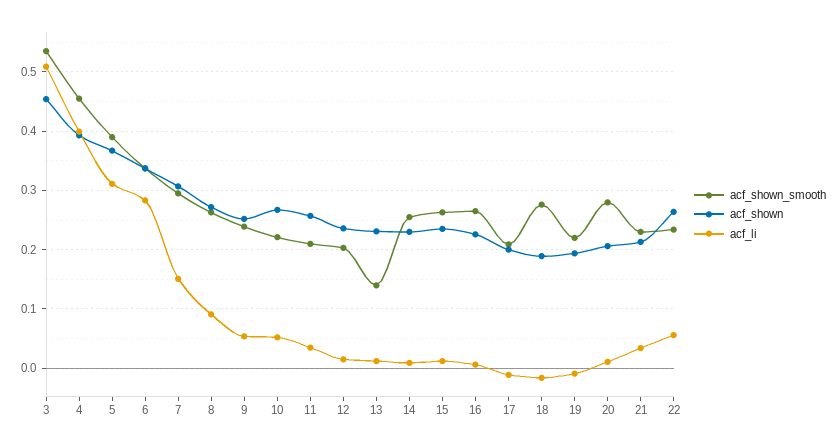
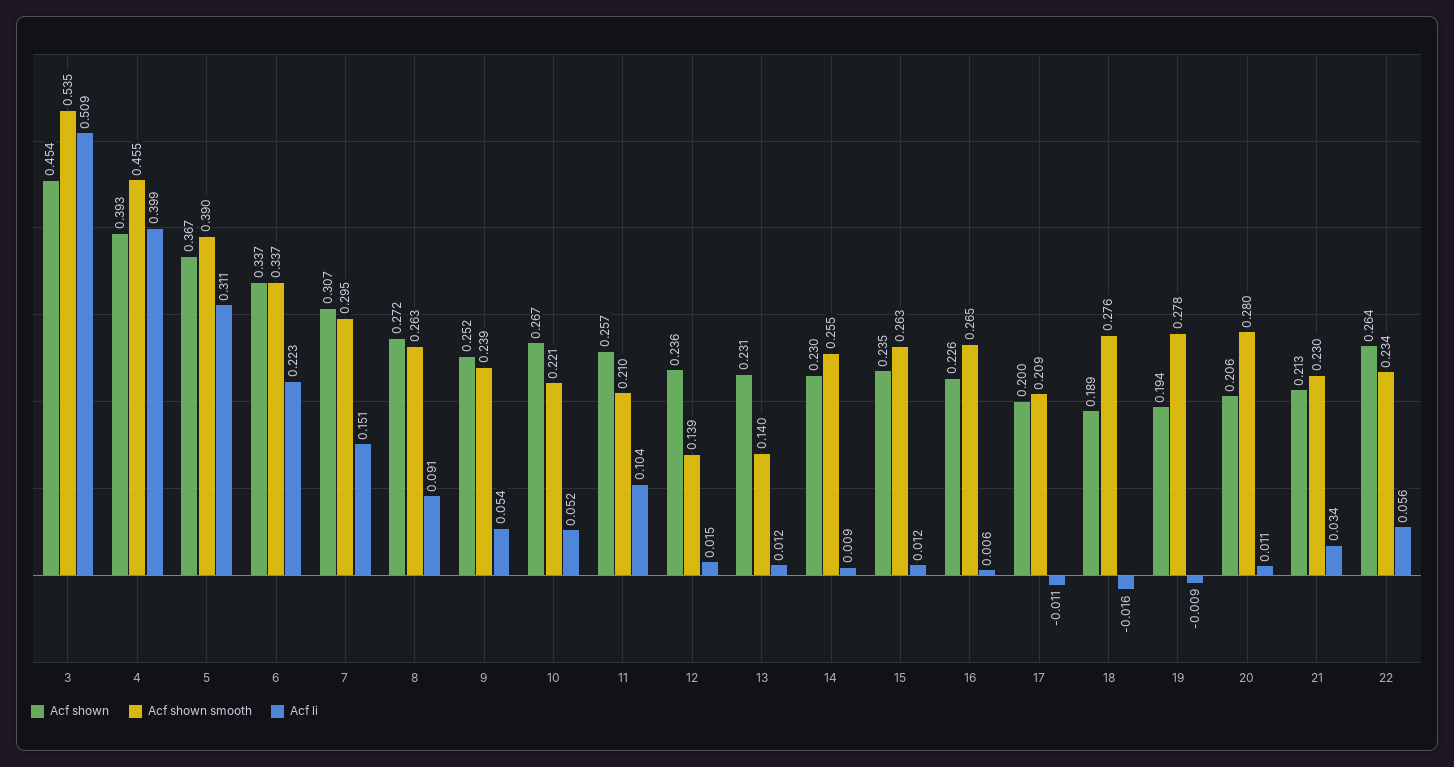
  {
    "acf_shown_smooth": {
      "3": 0.535,
      "4": 0.455,
      "5": 0.39,
      "6": 0.337,
      "7": 0.295,
      "8": 0.263,
      "9": 0.239,
      "10": 0.221,
      "11": 0.21,
-     "12": 0.2,
+     "12": 0.139,
      "13": 0.14,
      "14": 0.255,
      "15": 0.263,
      "16": 0.265,
      "17": 0.209,
      "18": 0.276,
-     "19": 0.22,
+     "19": 0.278,
      "20": 0.28,
      "21": 0.23,
      "22": 0.234
    },
    "acf_shown": {
      "3": 0.454,
      "4": 0.393,
      "5": 0.367,
      "6": 0.337,
      "7": 0.307,
      "8": 0.272,
      "9": 0.252,
      "10": 0.267,
      "11": 0.257,
      "12": 0.236,
      "13": 0.231,
      "14": 0.23,
      "15": 0.235,
      "16": 0.226,
      "17": 0.2,
      "18": 0.189,
      "19": 0.194,
      "20": 0.206,
      "21": 0.213,
      "22": 0.264
    },
    "acf_li": {
      "3": 0.509,
      "4": 0.399,
      "5": 0.311,
-     "6": 0.28,
+     "6": 0.223,
      "7": 0.151,
      "8": 0.091,
      "9": 0.054,
      "10": 0.052,
-     "11": 0.04,
+     "11": 0.104,
      "12": 0.015,
      "13": 0.012,
      "14": 0.009,
      "15": 0.012,
      "16": 0.006,
      "17": -0.011,
      "18": -0.016,
      "19": -0.009,
      "20": 0.011,
      "21": 0.034,
      "22": 0.056
    }
  }

